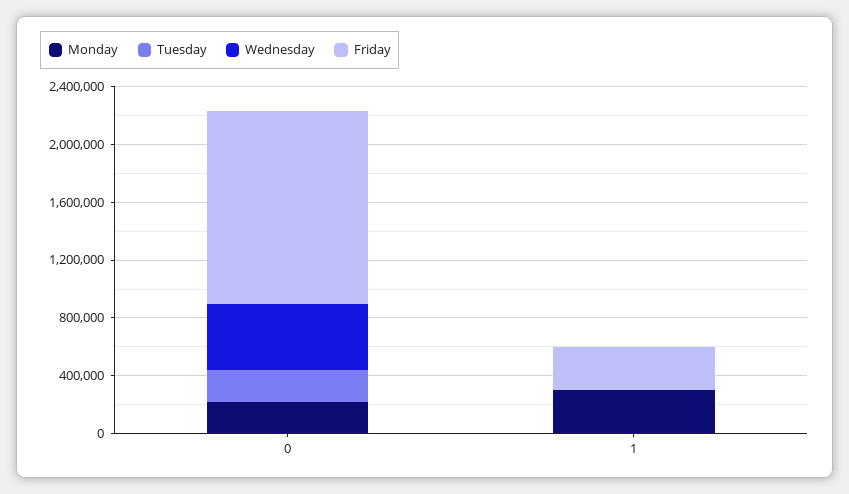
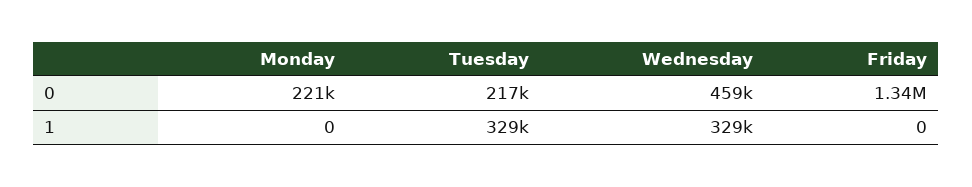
  {
    "Monday": {
      "0": 221000,
-     "1": 300000
+     "1": 0
    },
    "Tuesday": {
      "0": 217000,
-     "1": 0
+     "1": 329000
    },
    "Wednesday": {
      "0": 459000,
-     "1": 0
+     "1": 329000
    },
    "Friday": {
      "0": 1340000,
-     "1": 300000
+     "1": 0
    }
  }

